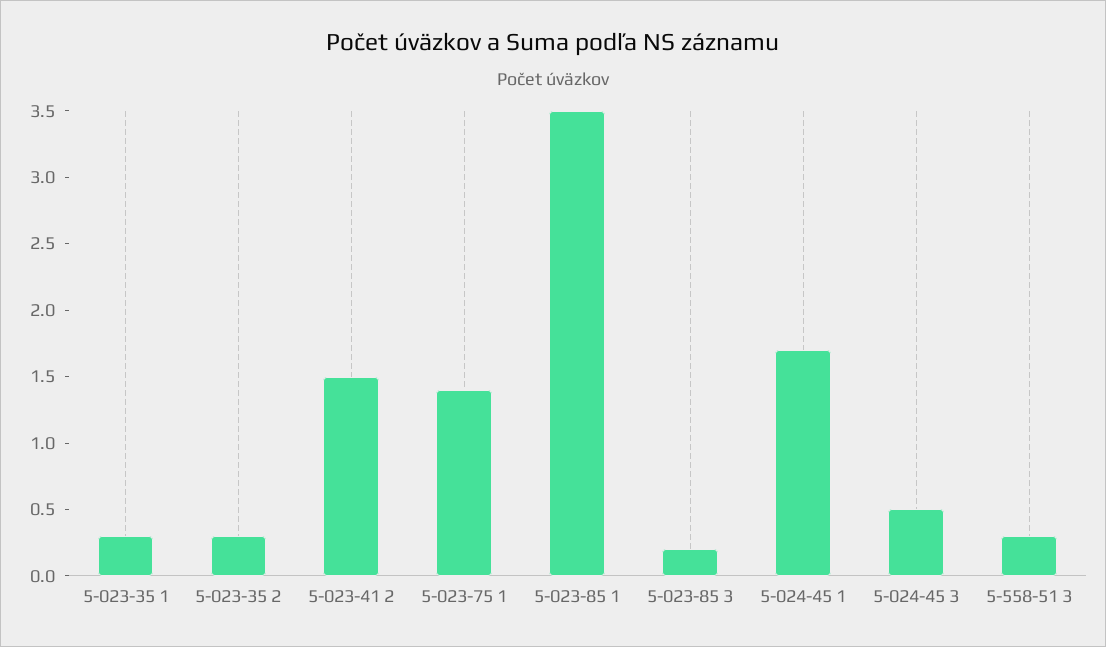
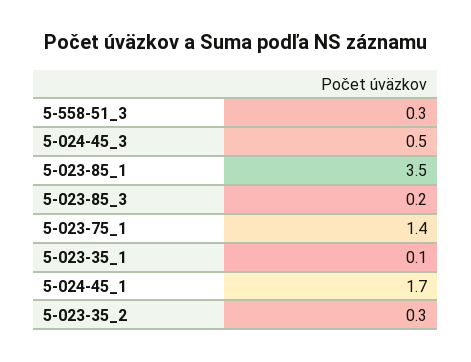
  {
-   "5-023-35 1": 0.3,
+   "5-023-35 1": 0.1,
    "5-023-35 2": 0.3,
-   "5-023-41 2": 1.5,
    "5-023-75 1": 1.4,
    "5-023-85 1": 3.5,
    "5-023-85 3": 0.2,
    "5-024-45 1": 1.7,
    "5-024-45 3": 0.5,
    "5-558-51 3": 0.3
  }

